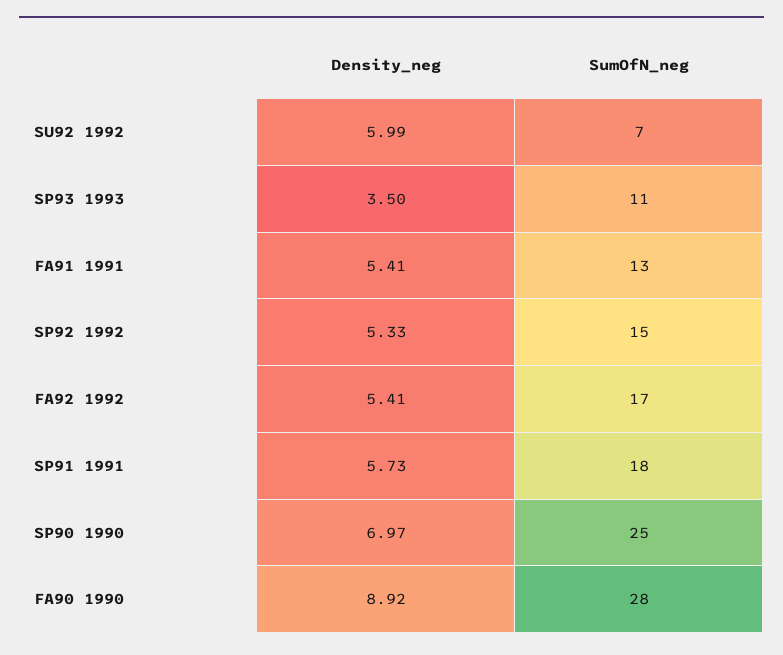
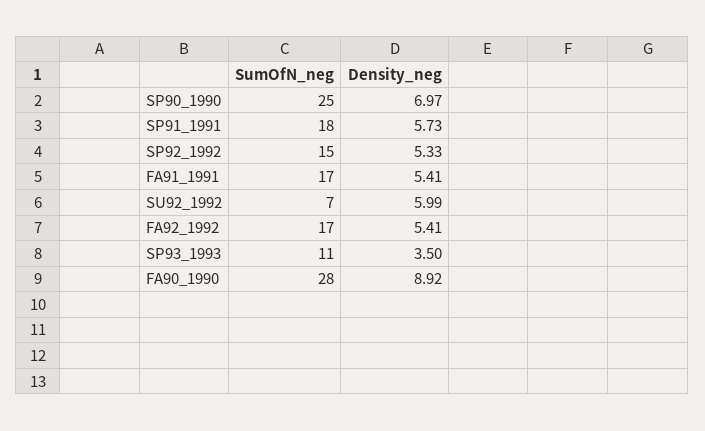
  {
    "Density_neg": {
      "SU92 1992": 5.99,
      "SP93 1993": 3.5,
      "FA91 1991": 5.41,
      "SP92 1992": 5.33,
      "FA92 1992": 5.41,
      "SP91 1991": 5.73,
      "SP90 1990": 6.97,
      "FA90 1990": 8.92
    },
    "SumOfN_neg": {
      "SU92 1992": 7,
      "SP93 1993": 11,
-     "FA91 1991": 13,
+     "FA91 1991": 17,
      "SP92 1992": 15,
      "FA92 1992": 17,
      "SP91 1991": 18,
      "SP90 1990": 25,
      "FA90 1990": 28
    }
  }

